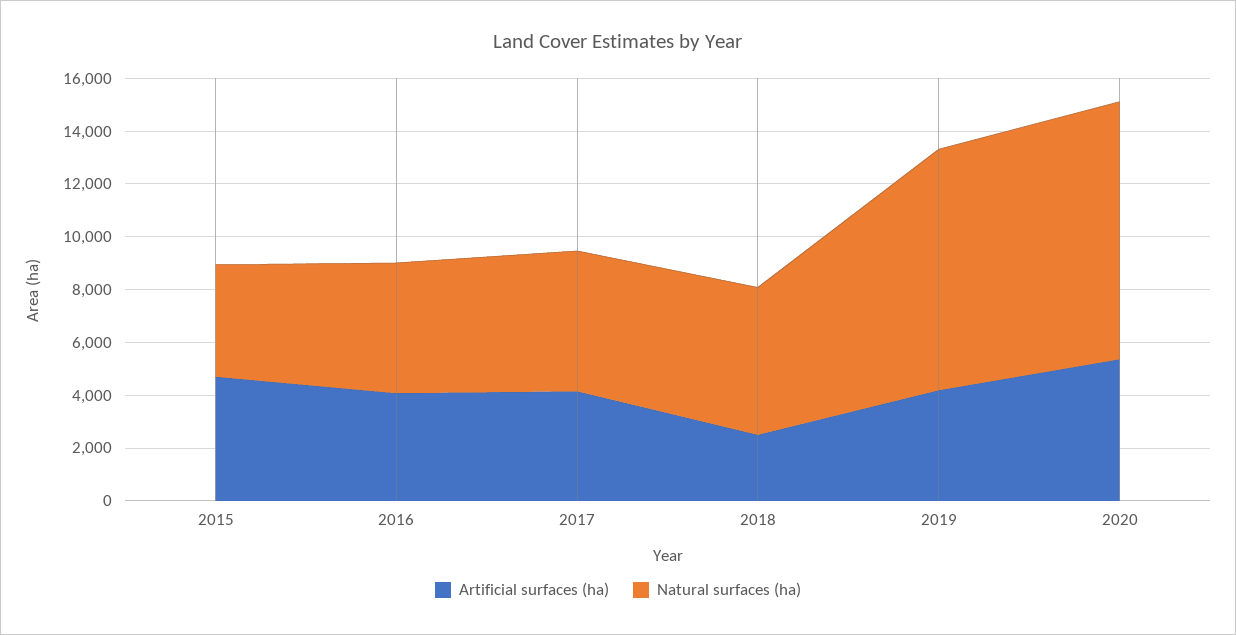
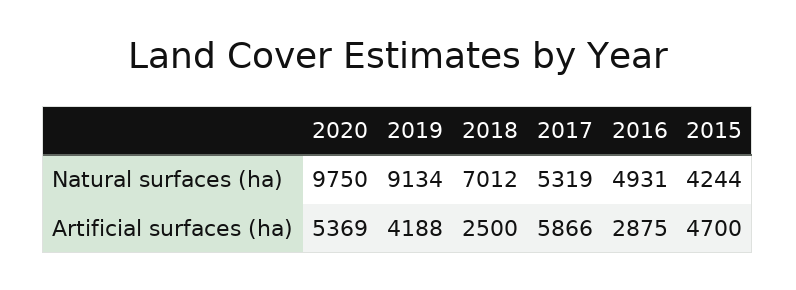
  {
    "Artificial surfaces (ha)": {
      "2015": 4700,
-     "2016": 4000,
+     "2016": 2875,
-     "2017": 4000,
+     "2017": 5866,
      "2018": 2500,
      "2019": 4188,
      "2020": 5369
    },
    "Natural surfaces (ha)": {
      "2015": 4244,
      "2016": 4931,
      "2017": 5319,
-     "2018": 5500,
+     "2018": 7012,
      "2019": 9134,
      "2020": 9750
    }
  }

